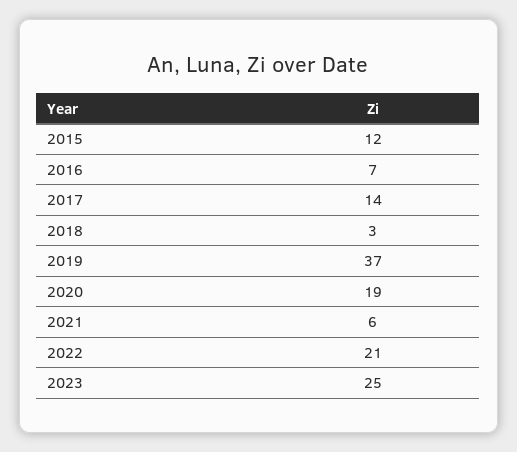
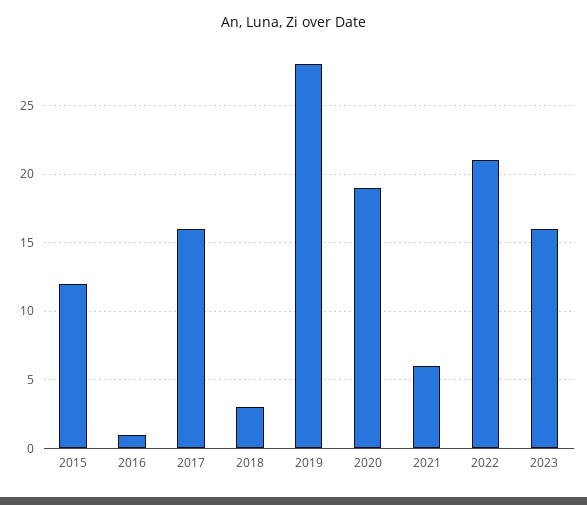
  {
    "2015": 12,
-   "2016": 7,
+   "2016": 1,
-   "2017": 14,
+   "2017": 16,
    "2018": 3,
-   "2019": 37,
+   "2019": 28,
    "2020": 19,
    "2021": 6,
    "2022": 21,
-   "2023": 25
+   "2023": 16
  }

